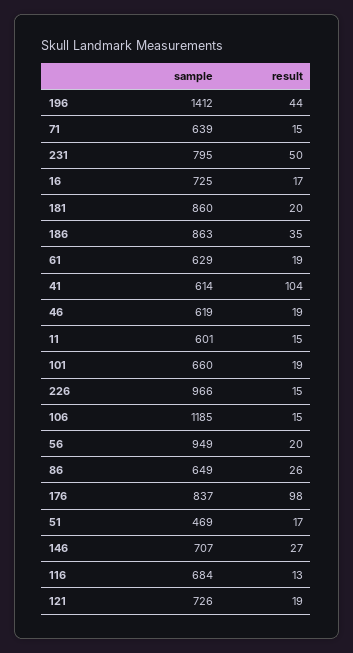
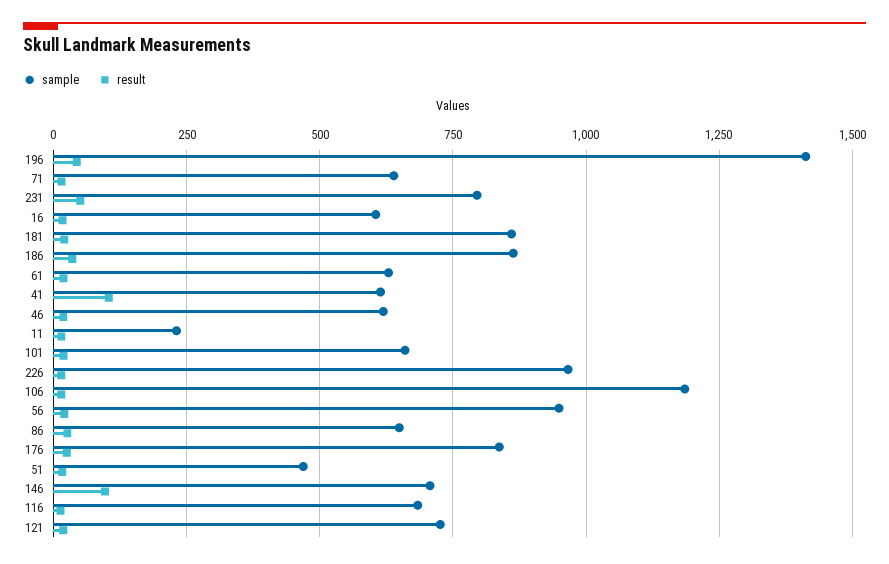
  {
    "sample": {
      "196": 1412,
      "71": 639,
      "231": 795,
-     "16": 725,
+     "16": 600,
      "181": 860,
      "186": 863,
      "61": 629,
      "41": 614,
      "46": 619,
-     "11": 601,
+     "11": 225,
      "101": 660,
      "226": 966,
      "106": 1185,
      "56": 949,
      "86": 649,
      "176": 837,
      "51": 469,
      "146": 707,
      "116": 684,
      "121": 726
    },
    "result": {
      "196": 44,
      "71": 15,
      "231": 50,
      "16": 17,
      "181": 20,
      "186": 35,
      "61": 19,
      "41": 104,
      "46": 19,
      "11": 15,
      "101": 19,
      "226": 15,
      "106": 15,
      "56": 20,
      "86": 26,
-     "176": 98,
+     "176": 25,
      "51": 17,
-     "146": 27,
+     "146": 100,
      "116": 13,
      "121": 19
    }
  }

